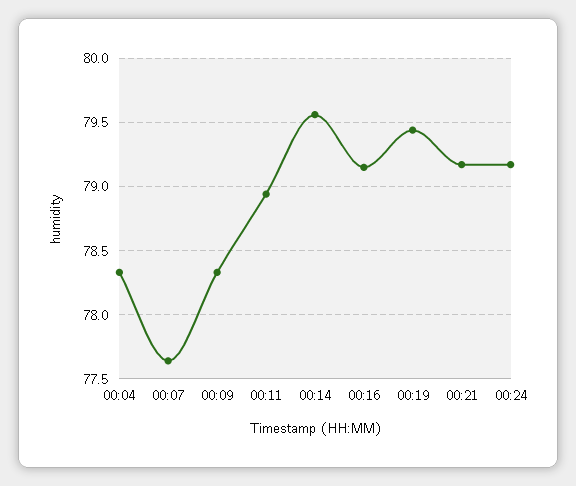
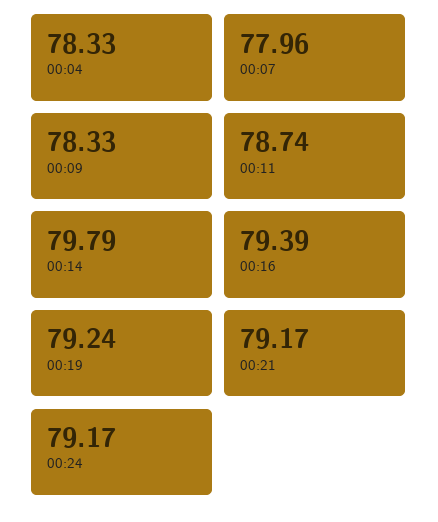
  {
    "00:04": 78.33,
-   "00:07": 77.65,
+   "00:07": 77.96,
    "00:09": 78.33,
-   "00:11": 78.95,
+   "00:11": 78.74,
-   "00:14": 79.55,
+   "00:14": 79.79,
-   "00:16": 79.15,
+   "00:16": 79.39,
-   "00:19": 79.45,
+   "00:19": 79.24,
    "00:21": 79.17,
    "00:24": 79.17
  }

